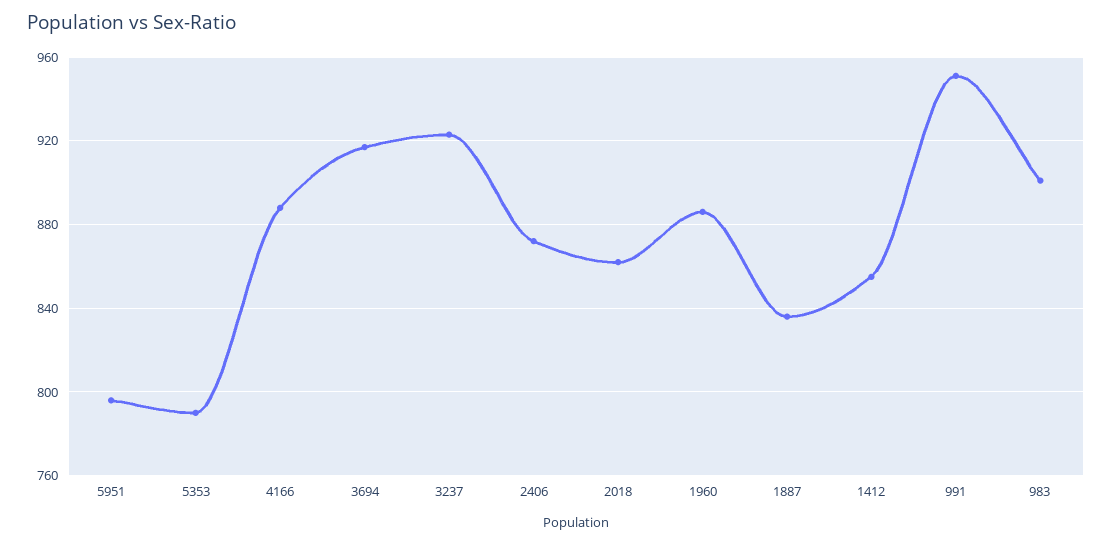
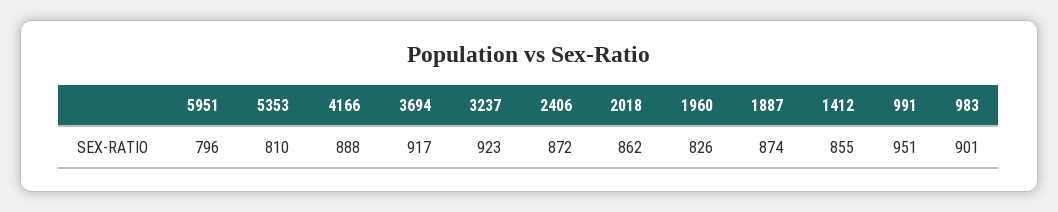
  {
    "5951": 796,
-   "5353": 790,
+   "5353": 810,
    "4166": 888,
    "3694": 917,
    "3237": 923,
    "2406": 872,
    "2018": 862,
-   "1960": 885,
+   "1960": 826,
-   "1887": 835,
+   "1887": 874,
    "1412": 855,
    "991": 951,
    "983": 901
  }

